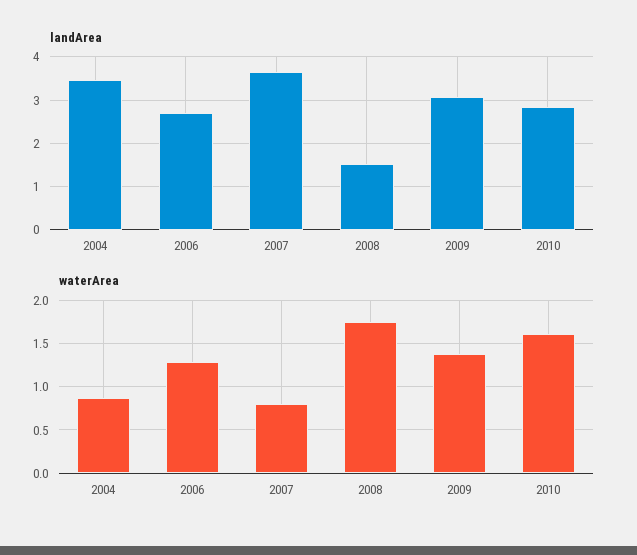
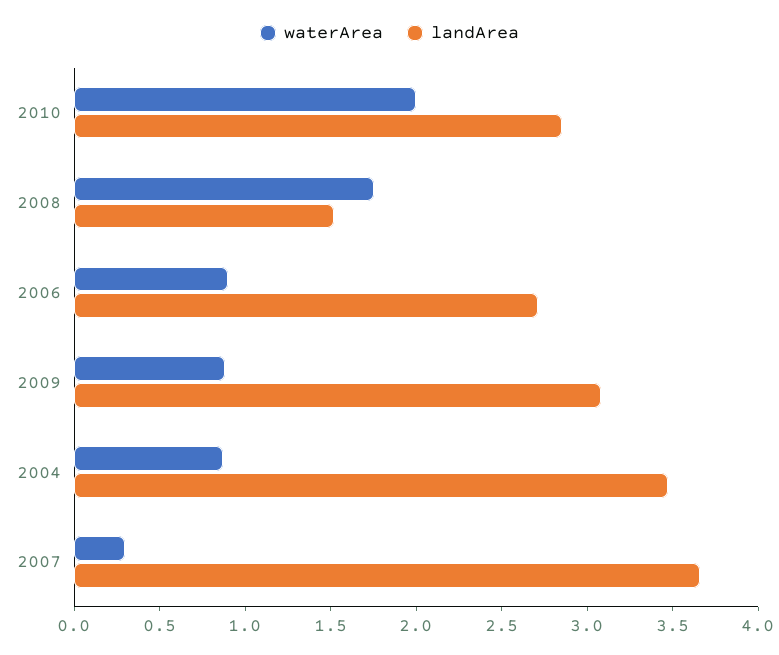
  {
    "landArea": {
      "2004": 3.5,
      "2006": 2.7,
      "2007": 3.7,
      "2008": 1.5,
      "2009": 3.1,
      "2010": 2.9
    },
    "waterArea": {
      "2004": 0.9,
-     "2006": 1.3,
+     "2006": 0.9,
-     "2007": 0.8,
+     "2007": 0.3,
      "2008": 1.8,
-     "2009": 1.4,
+     "2009": 0.9,
-     "2010": 1.6
+     "2010": 2
    }
  }

